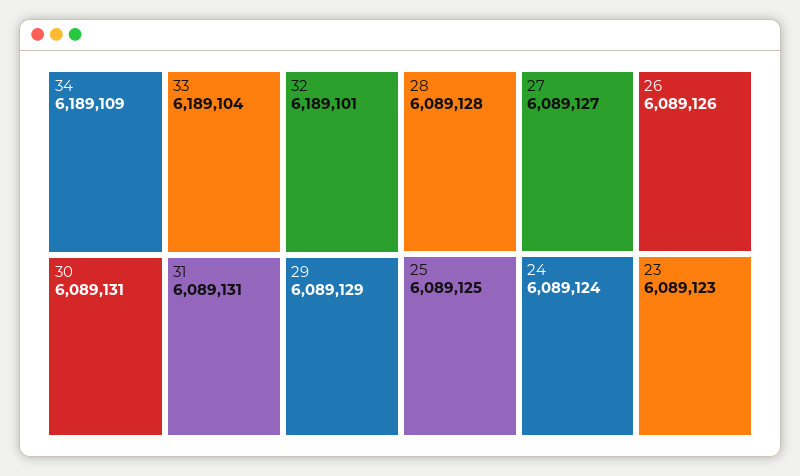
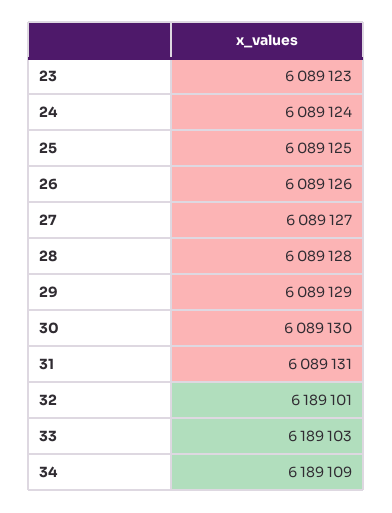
  {
    "34": 6189109,
-   "33": 6189104,
+   "33": 6189103,
    "32": 6189101,
-   "30": 6089131,
+   "30": 6089130,
    "31": 6089131,
    "29": 6089129,
    "28": 6089128,
    "27": 6089127,
    "26": 6089126,
    "25": 6089125,
    "24": 6089124,
    "23": 6089123
  }

